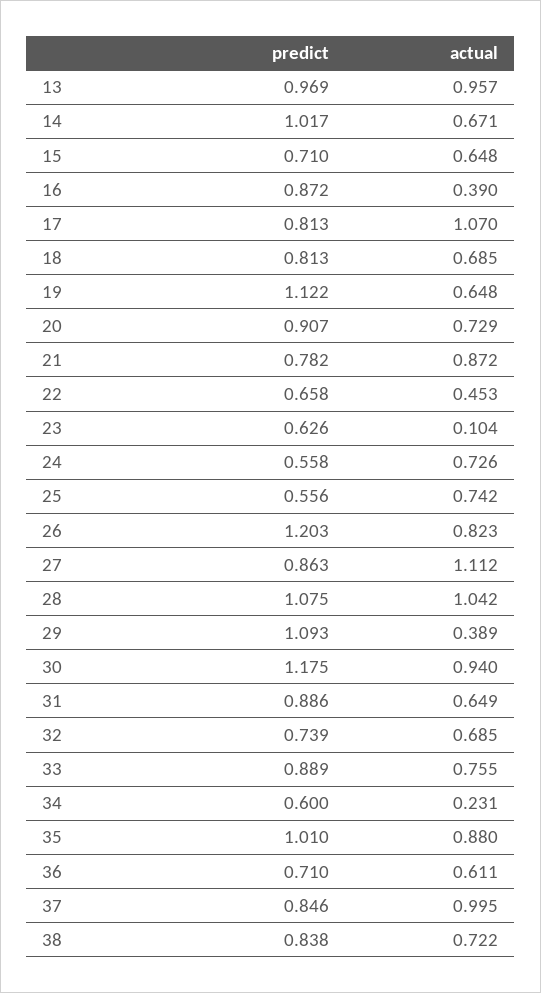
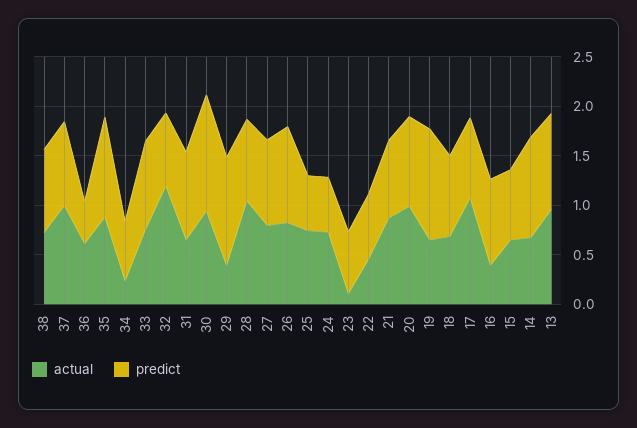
  {
    "predict": {
      "13": 0.969,
      "14": 1.017,
      "15": 0.71,
      "16": 0.872,
      "17": 0.813,
      "18": 0.813,
      "19": 1.122,
      "20": 0.907,
      "21": 0.782,
      "22": 0.658,
      "23": 0.626,
      "24": 0.558,
      "25": 0.556,
-     "26": 1.203,
+     "26": 1,
      "27": 0.863,
-     "28": 1.075,
+     "28": 0.8,
      "29": 1.093,
      "30": 1.175,
      "31": 0.886,
      "32": 0.739,
      "33": 0.889,
      "34": 0.6,
      "35": 1.01,
-     "36": 0.71,
+     "36": 0.4,
      "37": 0.846,
      "38": 0.838
    },
    "actual": {
      "13": 0.957,
      "14": 0.671,
      "15": 0.648,
      "16": 0.39,
      "17": 1.07,
      "18": 0.685,
      "19": 0.648,
-     "20": 0.729,
+     "20": 1,
      "21": 0.872,
      "22": 0.453,
      "23": 0.104,
      "24": 0.726,
      "25": 0.742,
      "26": 0.823,
-     "27": 1.112,
+     "27": 0.8,
      "28": 1.042,
      "29": 0.389,
      "30": 0.94,
      "31": 0.649,
-     "32": 0.685,
+     "32": 1.2,
      "33": 0.755,
      "34": 0.231,
      "35": 0.88,
      "36": 0.611,
      "37": 0.995,
      "38": 0.722
    }
  }

